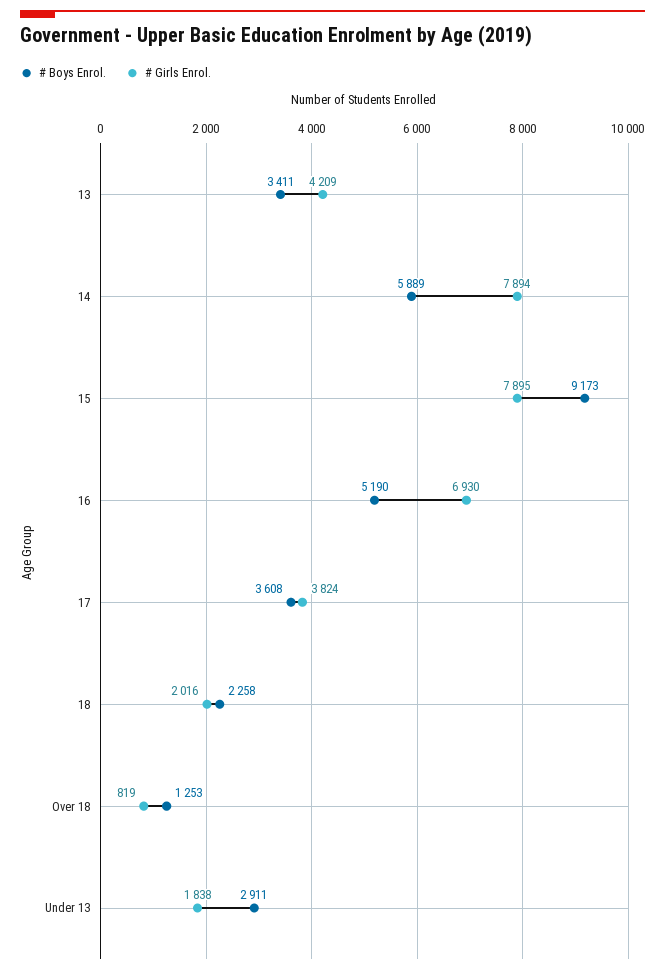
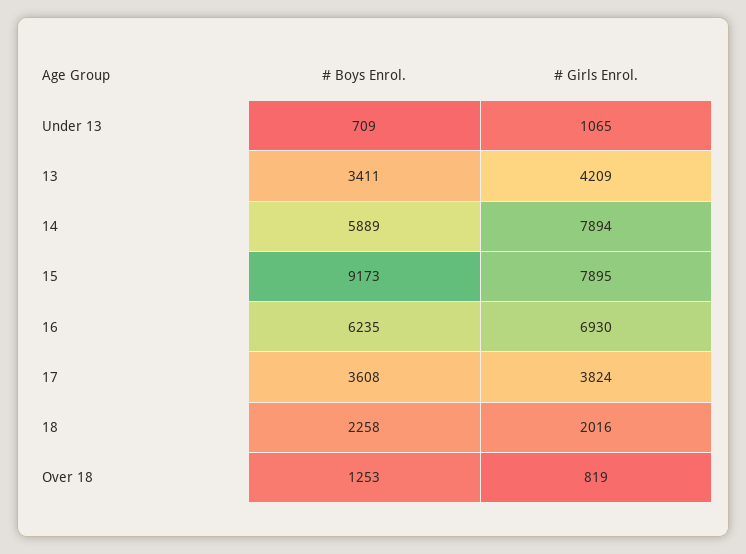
  {
    "# Boys Enrol.": {
      "13": 3411,
      "14": 5889,
      "15": 9173,
-     "16": 5190,
+     "16": 6235,
      "17": 3608,
      "18": 2258,
      "Over 18": 1253,
-     "Under 13": 2911
+     "Under 13": 709
    },
    "# Girls Enrol.": {
      "13": 4209,
      "14": 7894,
      "15": 7895,
      "16": 6930,
      "17": 3824,
      "18": 2016,
      "Over 18": 819,
-     "Under 13": 1838
+     "Under 13": 1065
    }
  }

